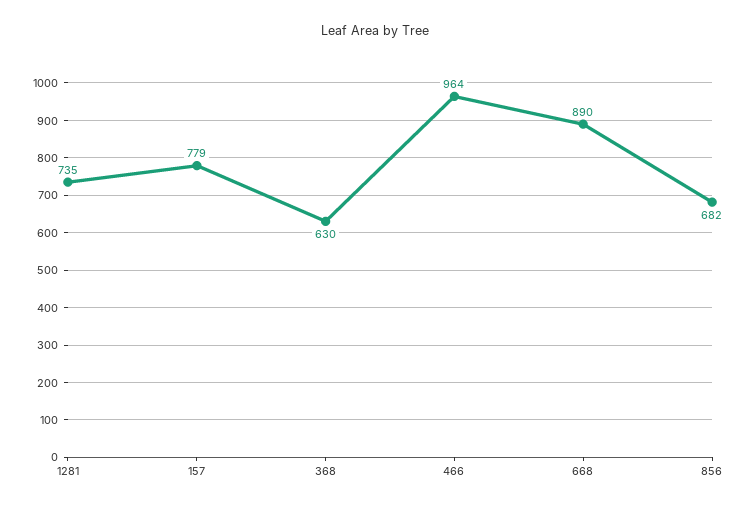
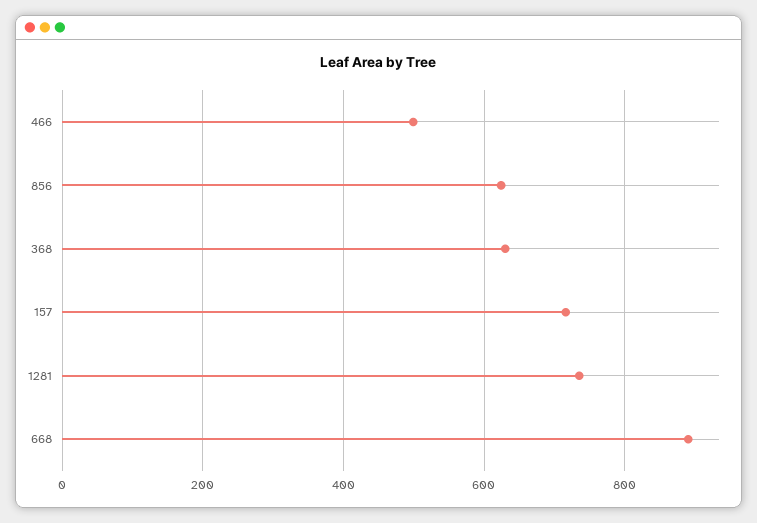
  {
    "1281": 735,
-   "157": 779,
+   "157": 720,
    "368": 630,
-   "466": 964,
+   "466": 500,
    "668": 890,
-   "856": 682
+   "856": 620
  }

